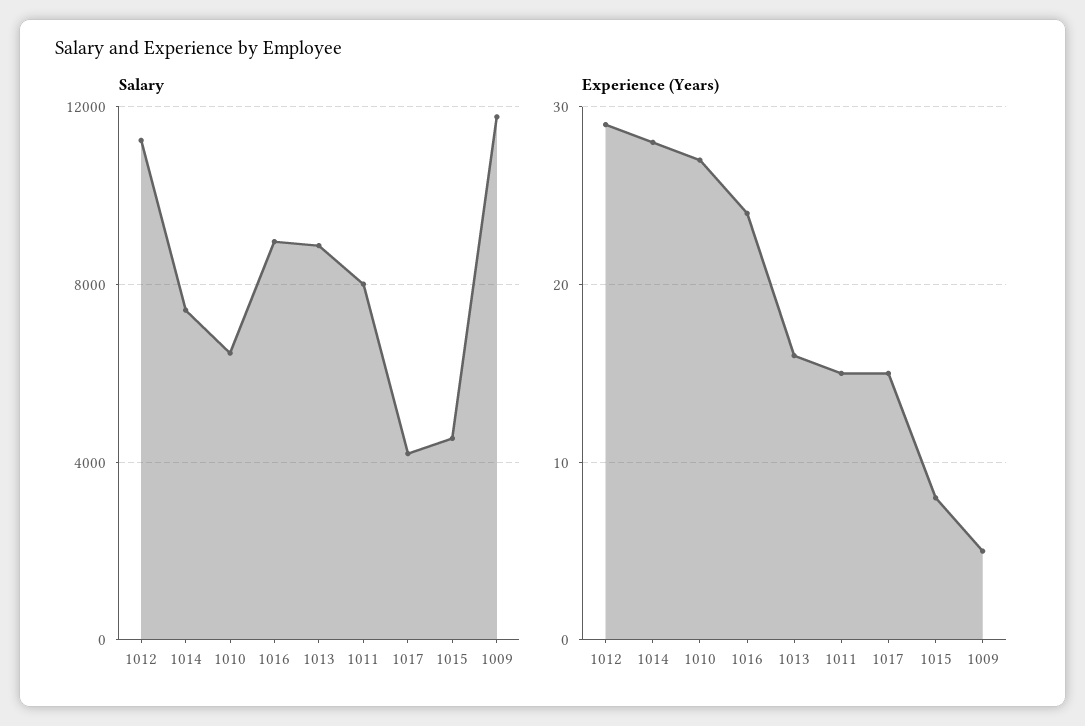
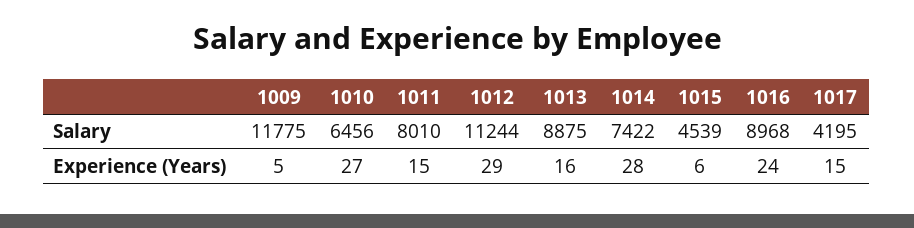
  {
    "Salary": {
      "1012": 11244,
      "1014": 7422,
      "1010": 6456,
      "1016": 8968,
      "1013": 8875,
      "1011": 8010,
      "1017": 4195,
      "1015": 4539,
      "1009": 11775
    },
    "Experience (Years)": {
      "1012": 29,
      "1014": 28,
      "1010": 27,
      "1016": 24,
      "1013": 16,
      "1011": 15,
      "1017": 15,
-     "1015": 8,
+     "1015": 6,
      "1009": 5
    }
  }

